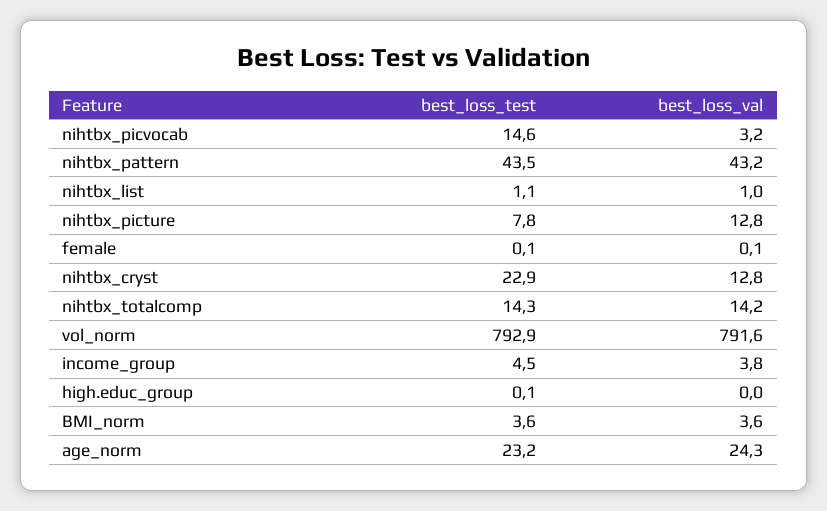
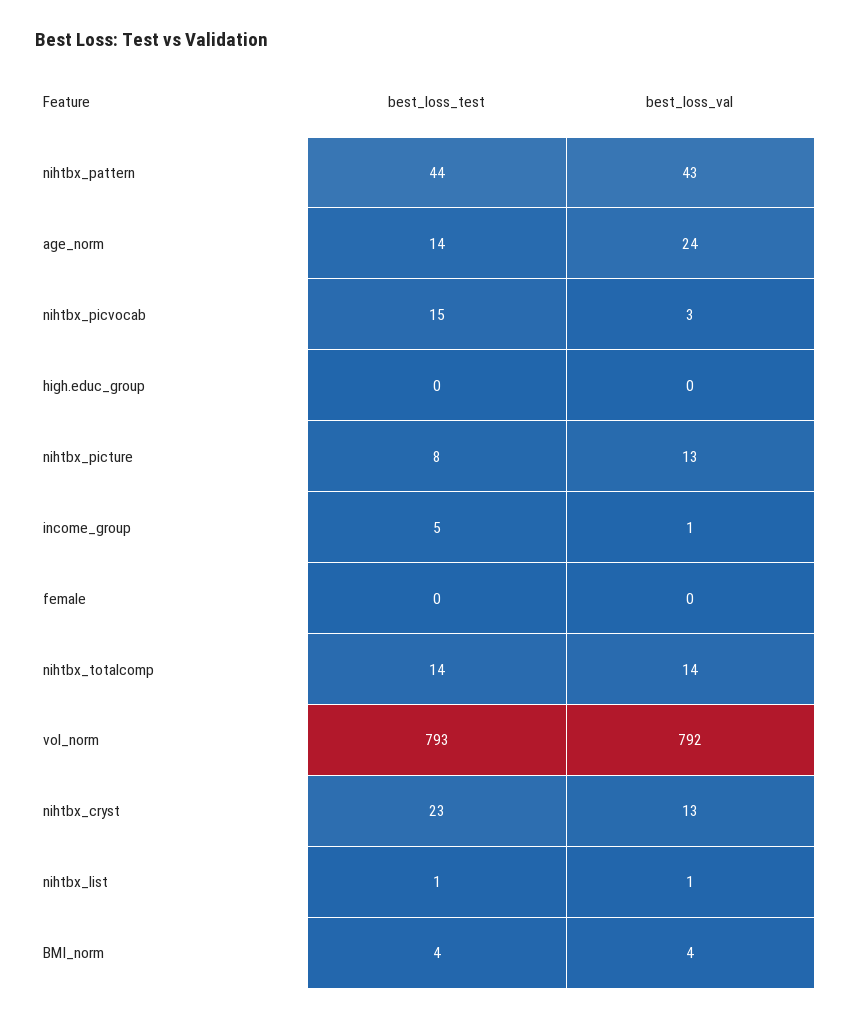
  {
    "best_loss_test": {
      "nihtbx_picvocab": 14.6,
      "nihtbx_pattern": 43.5,
      "nihtbx_list": 1.1,
      "nihtbx_picture": 7.8,
      "female": 0.1,
      "nihtbx_cryst": 22.9,
      "nihtbx_totalcomp": 14.3,
      "vol_norm": 792.9,
      "income_group": 4.5,
      "high.educ_group": 0.1,
      "BMI_norm": 3.6,
-     "age_norm": 23.2
+     "age_norm": 14
    },
    "best_loss_val": {
      "nihtbx_picvocab": 3.2,
      "nihtbx_pattern": 43.2,
      "nihtbx_list": 1,
      "nihtbx_picture": 12.8,
      "female": 0.1,
      "nihtbx_cryst": 12.8,
      "nihtbx_totalcomp": 14.2,
      "vol_norm": 791.6,
-     "income_group": 3.8,
+     "income_group": 1,
      "high.educ_group": 0,
      "BMI_norm": 3.6,
      "age_norm": 24.3
    }
  }

